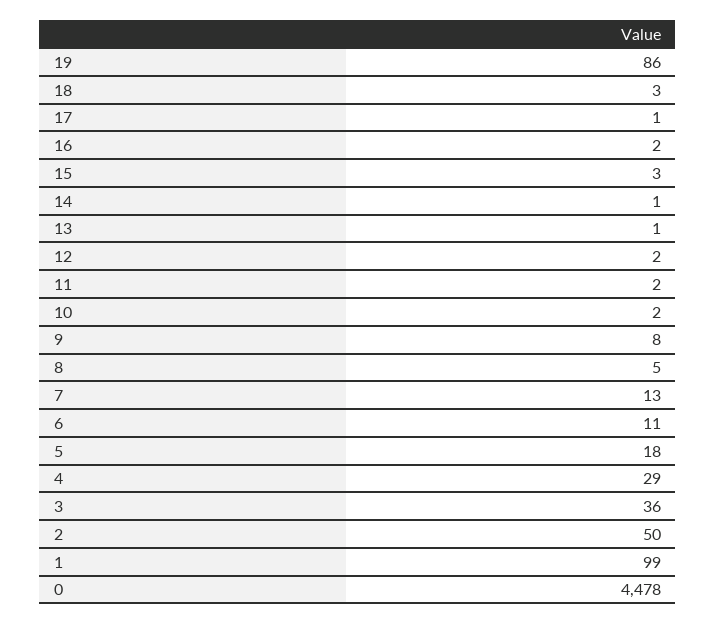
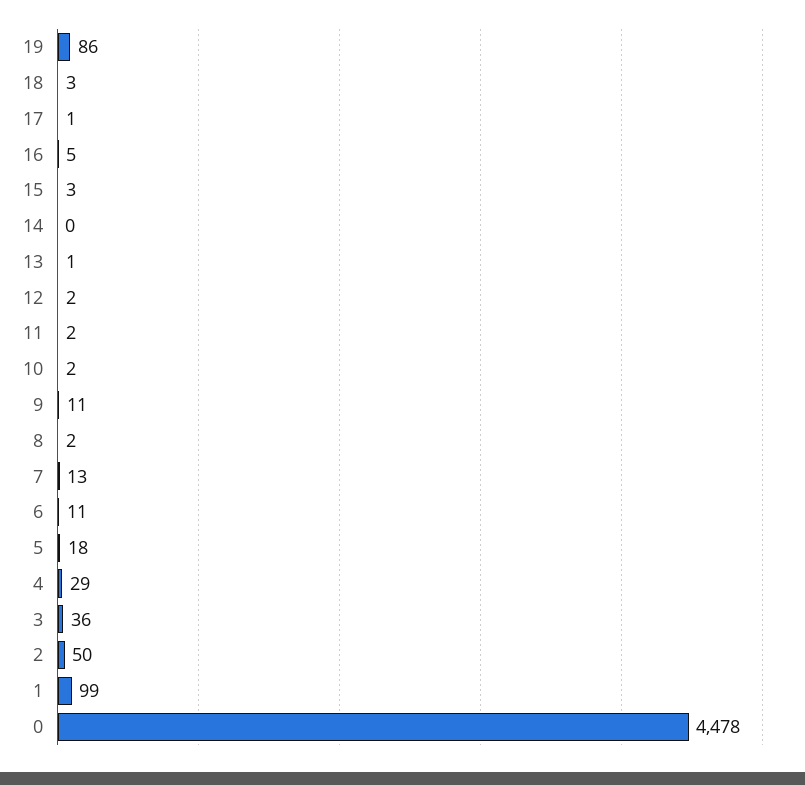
  {
    "19": 86,
    "18": 3,
    "17": 1,
-   "16": 2,
+   "16": 5,
    "15": 3,
-   "14": 1,
+   "14": 0,
    "13": 1,
    "12": 2,
    "11": 2,
    "10": 2,
-   "9": 8,
+   "9": 11,
-   "8": 5,
+   "8": 2,
    "7": 13,
    "6": 11,
    "5": 18,
    "4": 29,
    "3": 36,
    "2": 50,
    "1": 99,
    "0": 4478
  }

